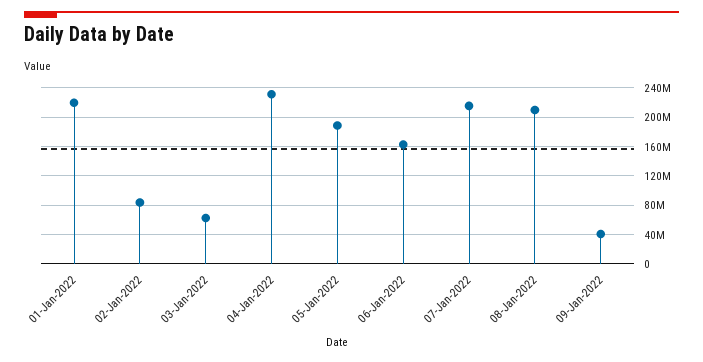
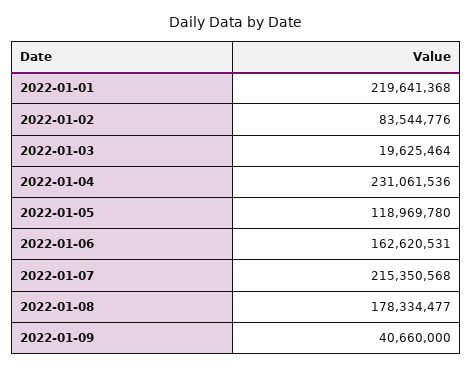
  {
    "01-Jan-2022": 219641368,
    "02-Jan-2022": 83544776,
-   "03-Jan-2022": 60000000,
+   "03-Jan-2022": 19625464,
    "04-Jan-2022": 231061536,
-   "05-Jan-2022": 190000000,
+   "05-Jan-2022": 118969780,
    "06-Jan-2022": 162620531,
    "07-Jan-2022": 215350568,
-   "08-Jan-2022": 210000000,
+   "08-Jan-2022": 178334477,
    "09-Jan-2022": 40660000
  }

